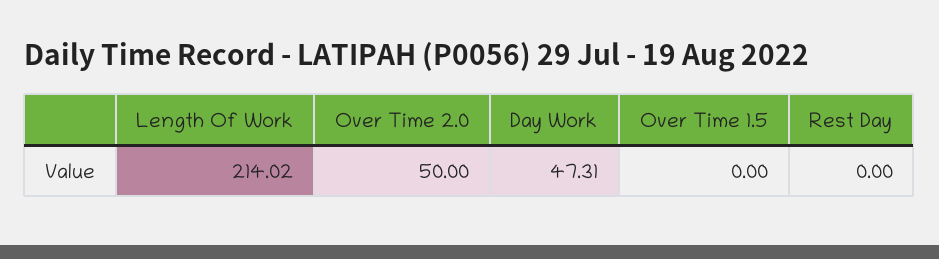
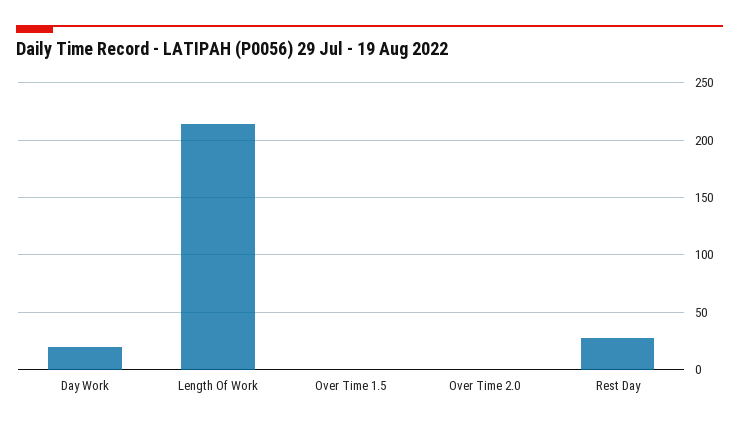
  {
    "Length Of Work": 214.02,
-   "Over Time 2.0": 50,
+   "Over Time 2.0": 0,
-   "Day Work": 47.31,
+   "Day Work": 20,
    "Over Time 1.5": 0,
-   "Rest Day": 0
+   "Rest Day": 30
  }

